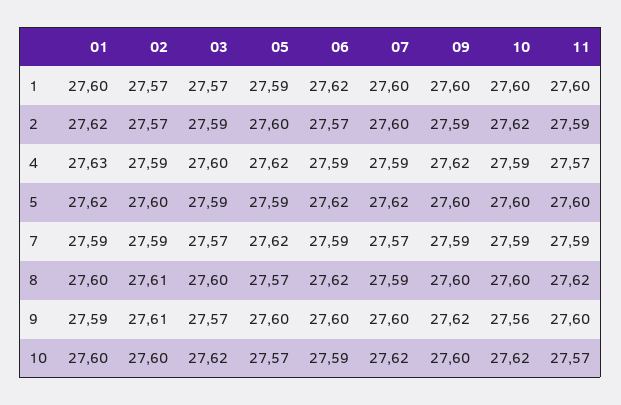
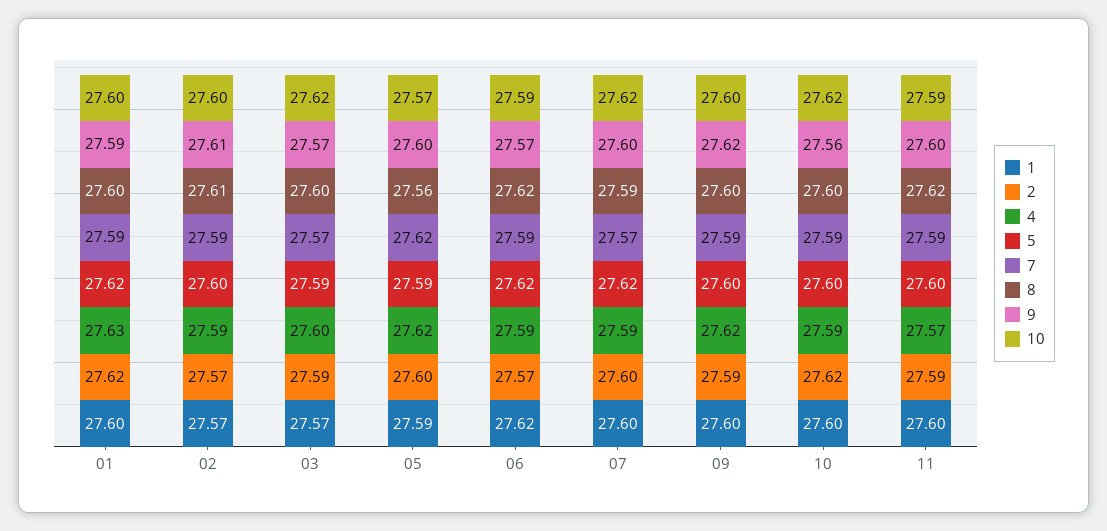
  {
    "1": {
      "01": 27.6,
      "02": 27.57,
      "03": 27.57,
      "05": 27.59,
      "06": 27.62,
      "07": 27.6,
      "09": 27.6,
      "10": 27.6,
      "11": 27.6
    },
    "2": {
      "01": 27.62,
      "02": 27.57,
      "03": 27.59,
      "05": 27.6,
      "06": 27.57,
      "07": 27.6,
      "09": 27.59,
      "10": 27.62,
      "11": 27.59
    },
    "4": {
      "01": 27.63,
      "02": 27.59,
      "03": 27.6,
      "05": 27.62,
      "06": 27.59,
      "07": 27.59,
      "09": 27.62,
      "10": 27.59,
      "11": 27.57
    },
    "5": {
      "01": 27.62,
      "02": 27.6,
      "03": 27.59,
      "05": 27.59,
      "06": 27.62,
      "07": 27.62,
      "09": 27.6,
      "10": 27.6,
      "11": 27.6
    },
    "7": {
      "01": 27.59,
      "02": 27.59,
      "03": 27.57,
      "05": 27.62,
      "06": 27.59,
      "07": 27.57,
      "09": 27.59,
      "10": 27.59,
      "11": 27.59
    },
    "8": {
      "01": 27.6,
      "02": 27.61,
      "03": 27.6,
-     "05": 27.57,
+     "05": 27.56,
      "06": 27.62,
      "07": 27.59,
      "09": 27.6,
      "10": 27.6,
      "11": 27.62
    },
    "9": {
      "01": 27.59,
      "02": 27.61,
      "03": 27.57,
      "05": 27.6,
-     "06": 27.6,
+     "06": 27.57,
      "07": 27.6,
      "09": 27.62,
      "10": 27.56,
      "11": 27.6
    },
    "10": {
      "01": 27.6,
      "02": 27.6,
      "03": 27.62,
      "05": 27.57,
      "06": 27.59,
      "07": 27.62,
      "09": 27.6,
      "10": 27.62,
-     "11": 27.57
+     "11": 27.59
    }
  }

